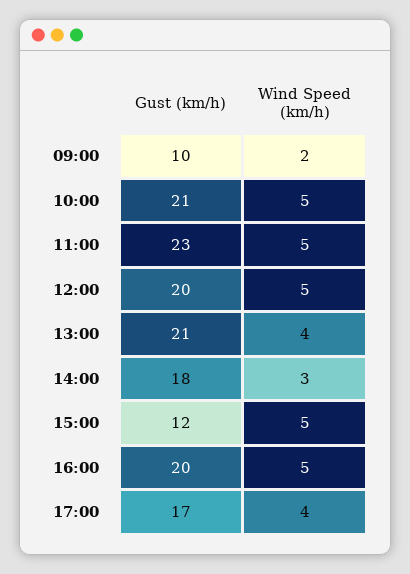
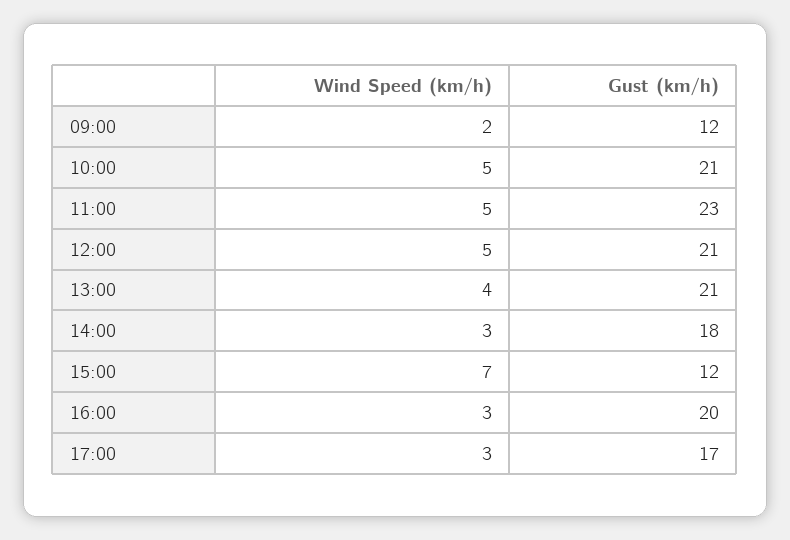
  {
    "Gust (km/h)": {
-     "09:00": 10,
+     "09:00": 12,
      "10:00": 21,
      "11:00": 23,
-     "12:00": 20,
+     "12:00": 21,
      "13:00": 21,
      "14:00": 18,
      "15:00": 12,
      "16:00": 20,
      "17:00": 17
    },
    "Wind Speed (km/h)": {
      "09:00": 2,
      "10:00": 5,
      "11:00": 5,
      "12:00": 5,
      "13:00": 4,
      "14:00": 3,
-     "15:00": 5,
+     "15:00": 7,
-     "16:00": 5,
+     "16:00": 3,
-     "17:00": 4
+     "17:00": 3
    }
  }

